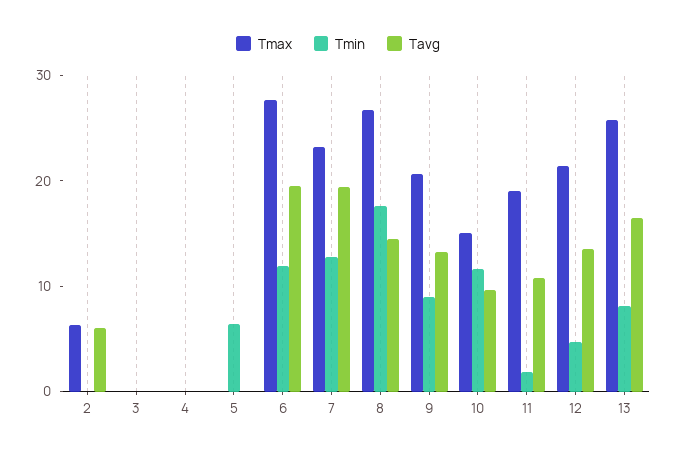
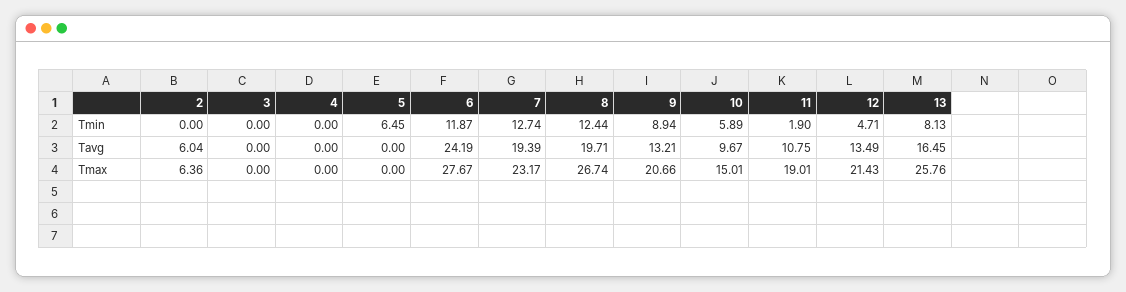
  {
    "Tmax": {
      "2": 6.36,
      "3": 0,
      "4": 0,
      "5": 0,
      "6": 27.67,
      "7": 23.17,
      "8": 26.74,
      "9": 20.66,
      "10": 15.01,
      "11": 19.01,
      "12": 21.43,
      "13": 25.76
    },
    "Tmin": {
      "2": 0,
      "3": 0,
      "4": 0,
      "5": 6.45,
      "6": 11.87,
      "7": 12.74,
-     "8": 18,
+     "8": 12.44,
      "9": 8.94,
-     "10": 12,
+     "10": 5.89,
      "11": 1.9,
      "12": 4.71,
      "13": 8.13
    },
    "Tavg": {
      "2": 6.04,
      "3": 0,
      "4": 0,
      "5": 0,
-     "6": 20,
+     "6": 24.19,
      "7": 19.39,
-     "8": 14,
+     "8": 19.71,
      "9": 13.21,
      "10": 9.67,
      "11": 10.75,
      "12": 13.49,
      "13": 16.45
    }
  }

